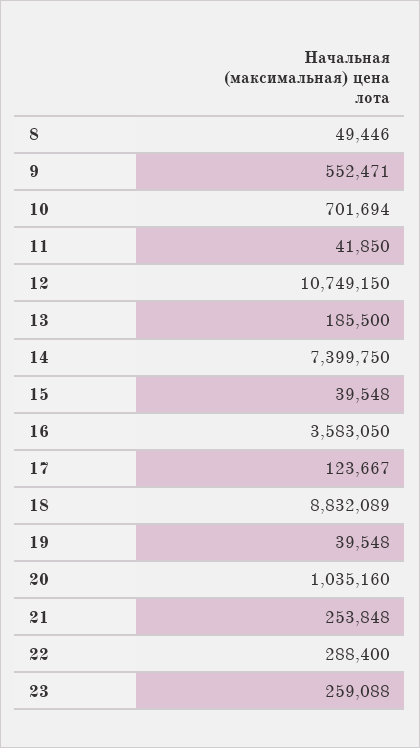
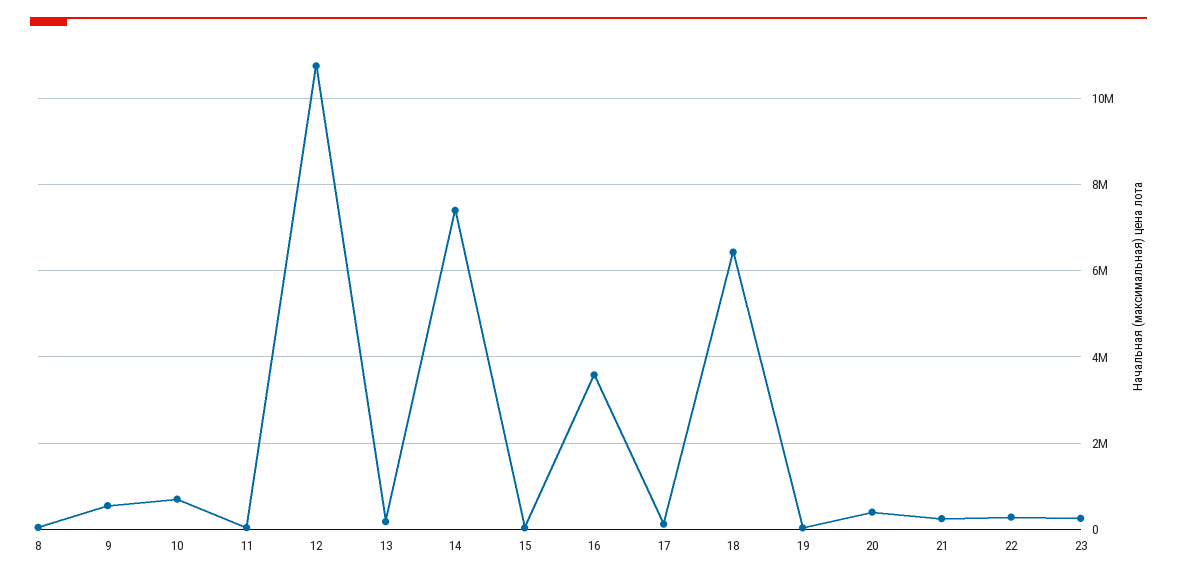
  {
    "8": 49446,
    "9": 552471,
    "10": 701694,
    "11": 41850,
    "12": 10749150,
    "13": 185500,
    "14": 7399750,
    "15": 39548,
    "16": 3583050,
    "17": 123667,
-   "18": 8832089,
+   "18": 6400000,
    "19": 39548,
-   "20": 1035160,
+   "20": 400000,
    "21": 253848,
    "22": 288400,
    "23": 259088
  }

